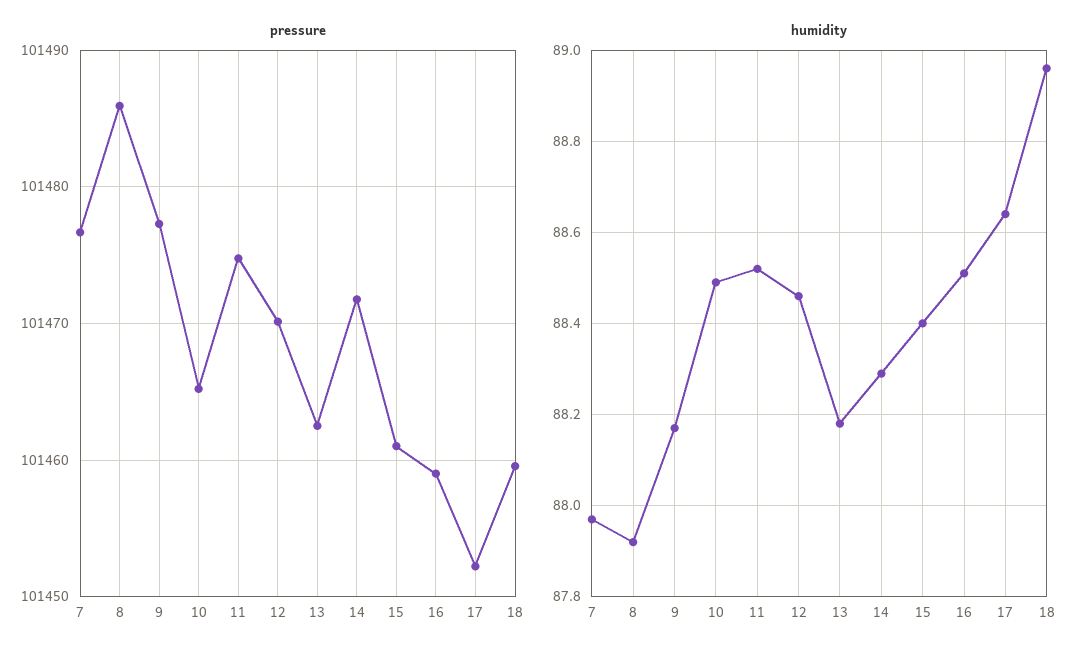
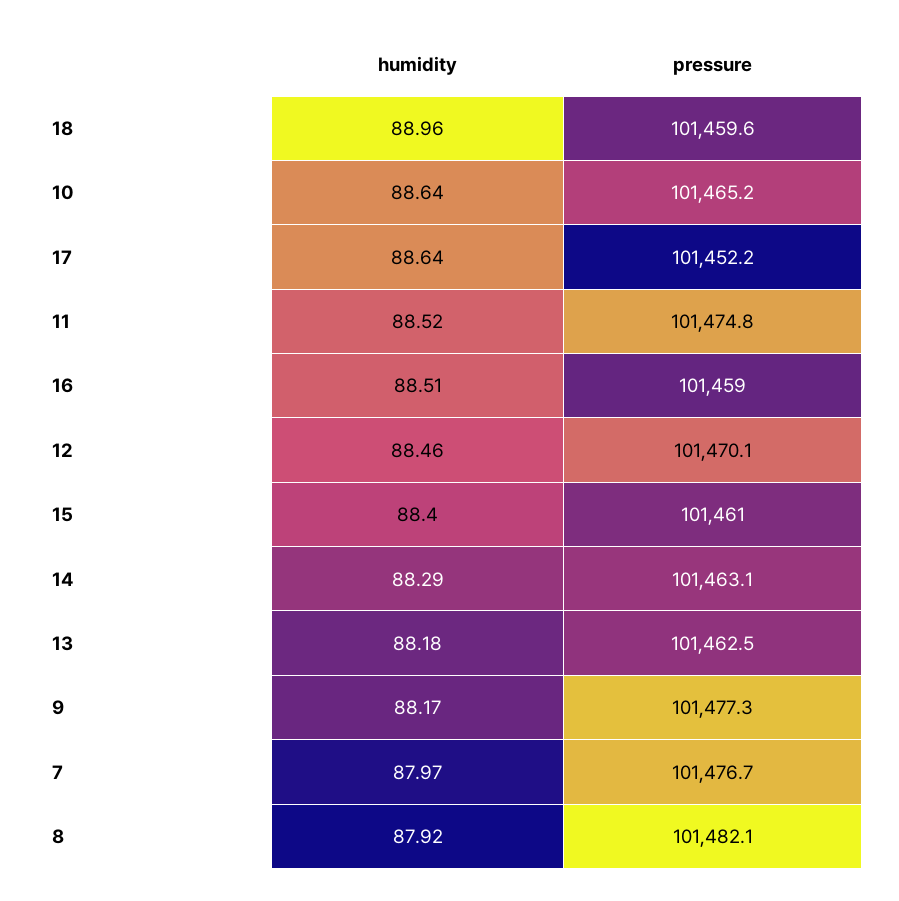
  {
    "pressure": {
      "7": 101476.7,
-     "8": 101486,
+     "8": 101482.1,
      "9": 101477.3,
      "10": 101465.2,
      "11": 101474.8,
      "12": 101470.1,
      "13": 101462.5,
-     "14": 101472,
+     "14": 101463.1,
      "15": 101461,
      "16": 101459,
      "17": 101452.2,
      "18": 101459.6
    },
    "humidity": {
      "7": 87.97,
      "8": 87.92,
      "9": 88.17,
-     "10": 88.5,
+     "10": 88.64,
      "11": 88.52,
      "12": 88.46,
      "13": 88.18,
      "14": 88.29,
      "15": 88.4,
      "16": 88.51,
      "17": 88.64,
      "18": 88.96
    }
  }

